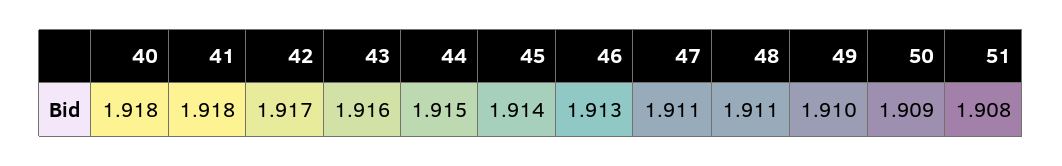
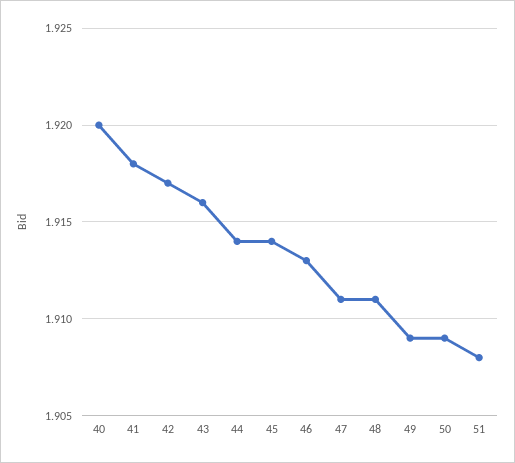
  {
-   "40": 1.918,
+   "40": 1.92,
    "41": 1.918,
    "42": 1.917,
    "43": 1.916,
-   "44": 1.915,
+   "44": 1.914,
    "45": 1.914,
    "46": 1.913,
    "47": 1.911,
    "48": 1.911,
-   "49": 1.91,
+   "49": 1.909,
    "50": 1.909,
    "51": 1.908
  }

